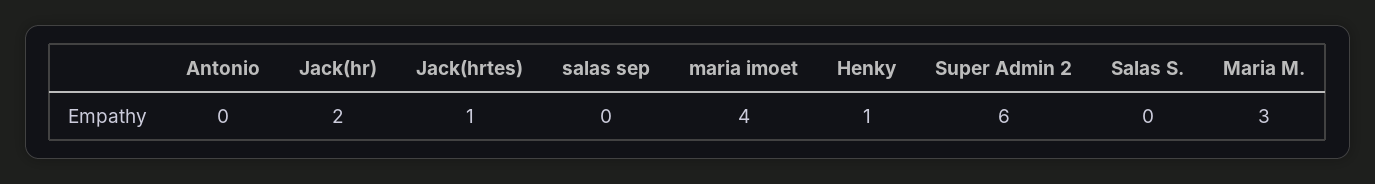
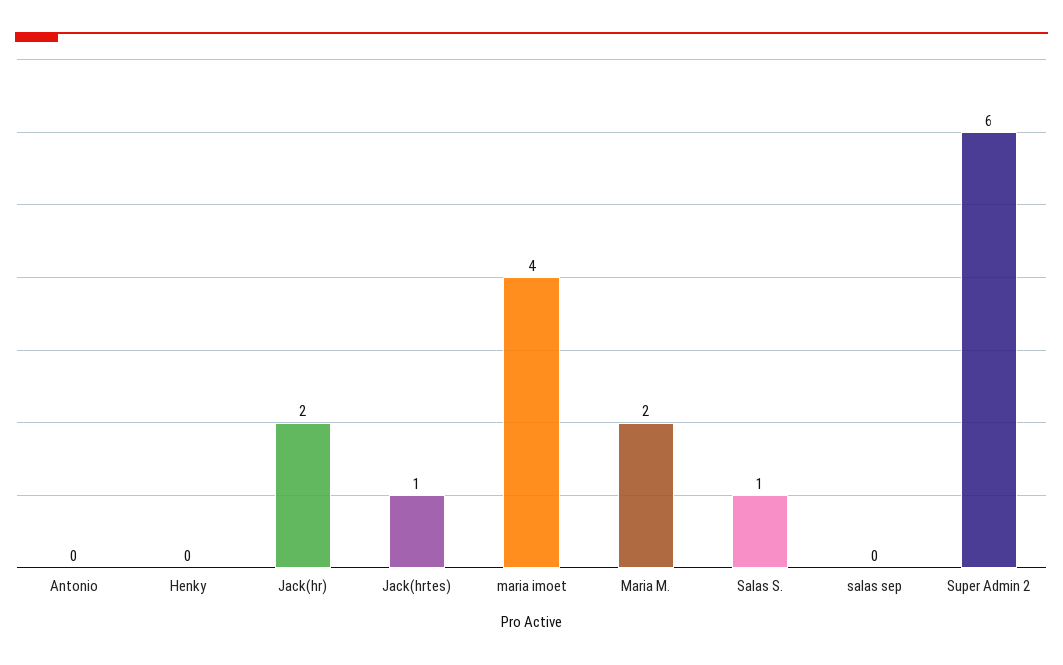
  {
    "Antonio": 0,
    "Jack(hr)": 2,
    "Jack(hrtes)": 1,
    "salas sep": 0,
    "maria imoet": 4,
-   "Henky": 1,
+   "Henky": 0,
    "Super Admin 2": 6,
-   "Salas S.": 0,
+   "Salas S.": 1,
-   "Maria M.": 3
+   "Maria M.": 2
  }

